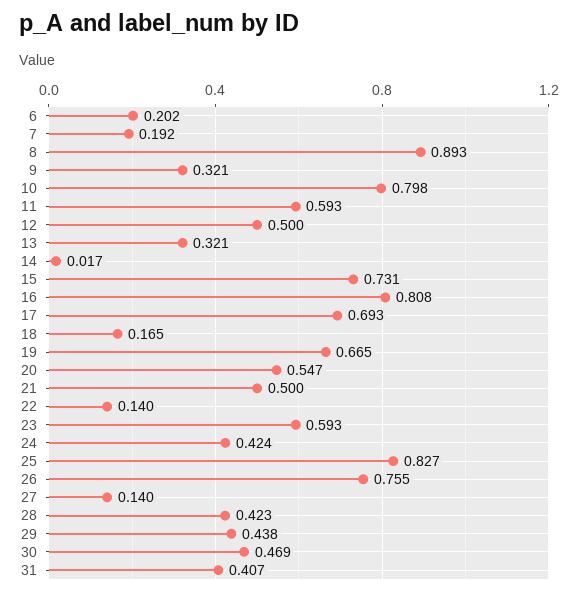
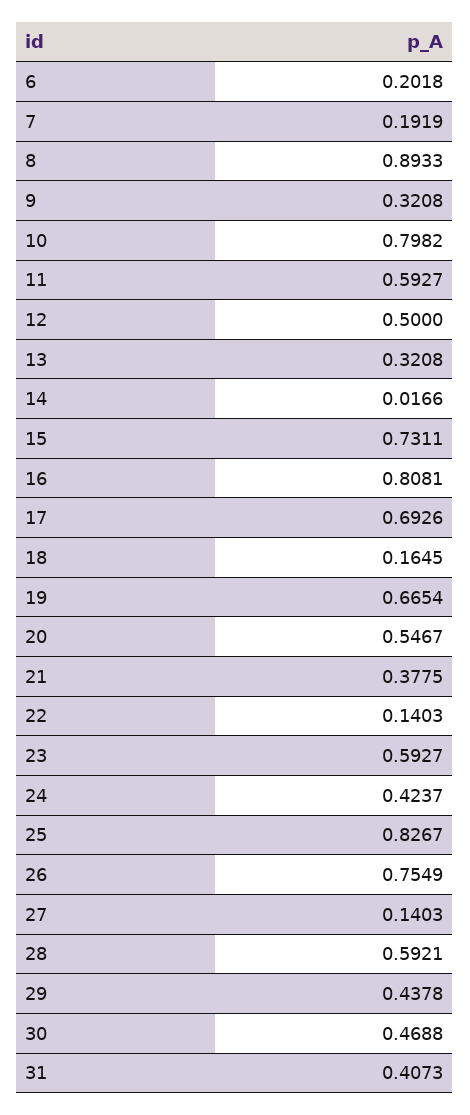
  {
    "6": 0.2018,
    "7": 0.1919,
    "8": 0.8933,
    "9": 0.3208,
    "10": 0.7982,
    "11": 0.5927,
    "12": 0.5,
    "13": 0.3208,
    "14": 0.0166,
    "15": 0.7311,
    "16": 0.8081,
    "17": 0.6926,
    "18": 0.1645,
    "19": 0.6654,
    "20": 0.5467,
-   "21": 0.5,
+   "21": 0.3775,
    "22": 0.1403,
    "23": 0.5927,
    "24": 0.4237,
    "25": 0.8267,
    "26": 0.7549,
    "27": 0.1403,
-   "28": 0.423,
+   "28": 0.5921,
    "29": 0.4378,
    "30": 0.4688,
    "31": 0.4073
  }

